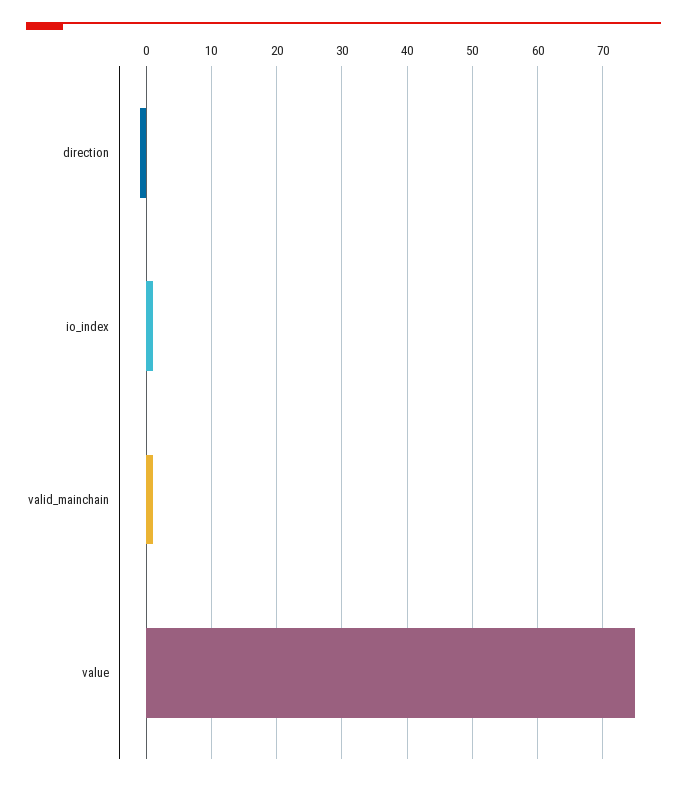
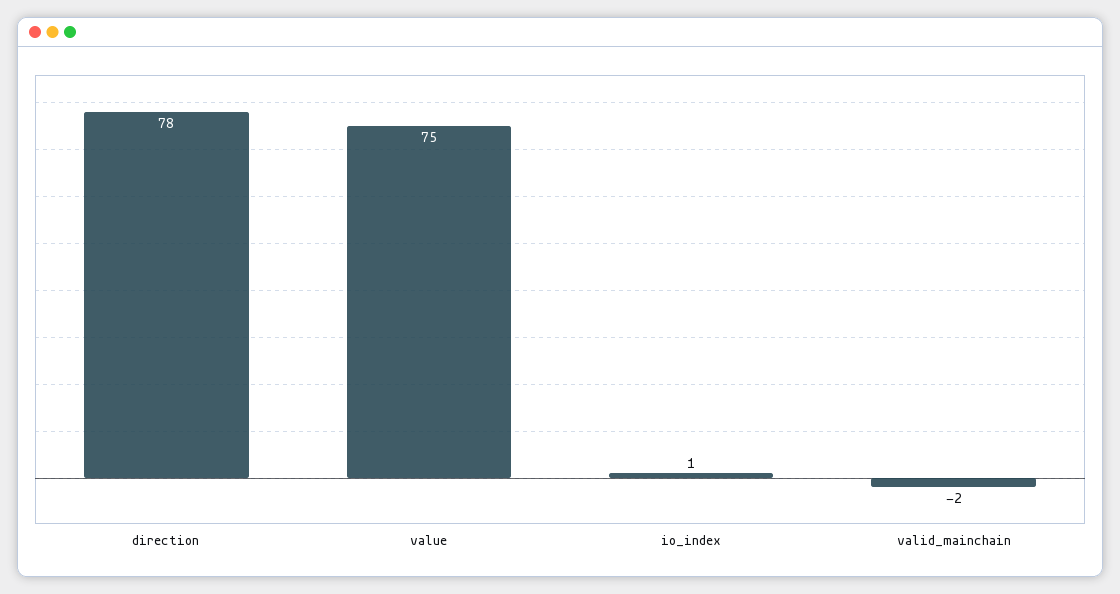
  {
-   "direction": -1,
+   "direction": 78,
    "io_index": 1,
-   "valid_mainchain": 1,
+   "valid_mainchain": -2,
    "value": 75
  }

